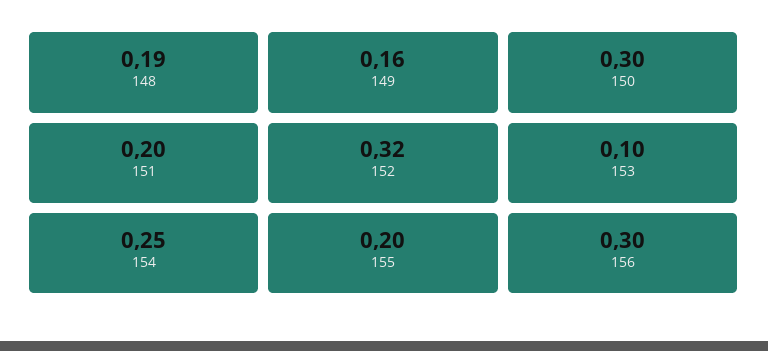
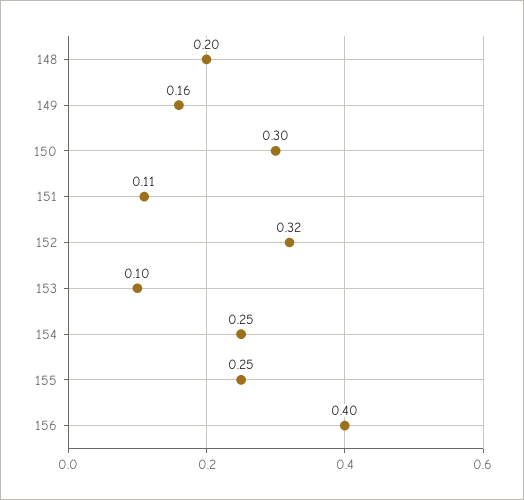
  {
-   "148": 0.19,
+   "148": 0.2,
    "149": 0.16,
    "150": 0.3,
-   "151": 0.2,
+   "151": 0.11,
    "152": 0.32,
    "153": 0.1,
    "154": 0.25,
-   "155": 0.2,
+   "155": 0.25,
-   "156": 0.3
+   "156": 0.4
  }

